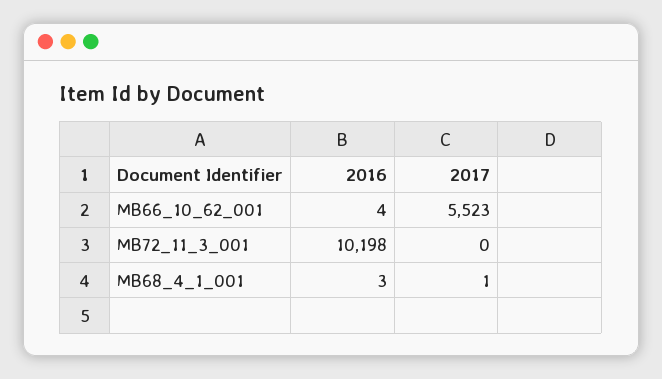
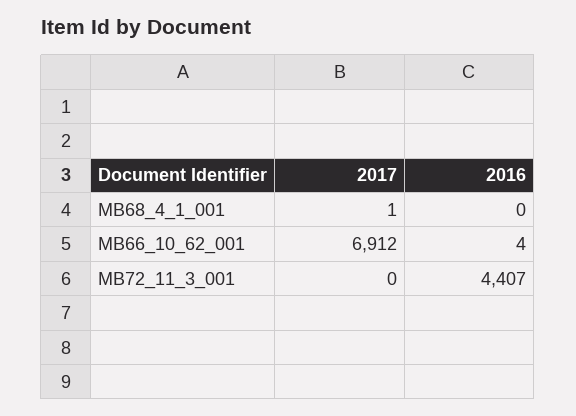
  {
    "2016": {
      "MB66_10_62_001": 4,
-     "MB72_11_3_001": 10198,
+     "MB72_11_3_001": 4407,
-     "MB68_4_1_001": 3
+     "MB68_4_1_001": 0
    },
    "2017": {
-     "MB66_10_62_001": 5523,
+     "MB66_10_62_001": 6912,
      "MB72_11_3_001": 0,
      "MB68_4_1_001": 1
    }
  }

